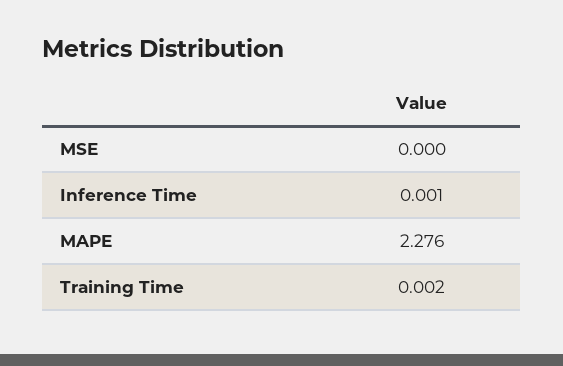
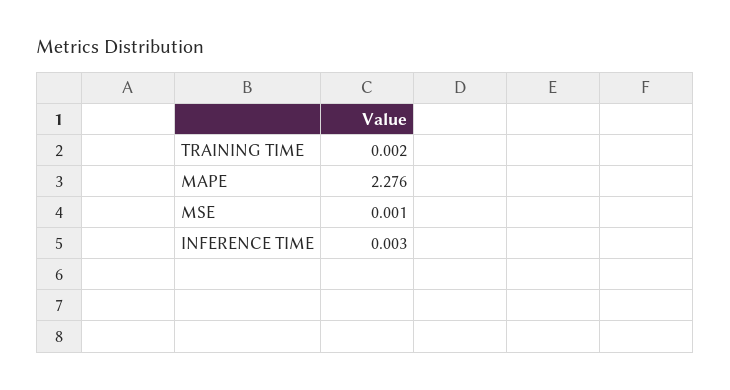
  {
-   "MSE": 0,
+   "MSE": 0.001,
-   "Inference Time": 0.001,
+   "Inference Time": 0.003,
    "MAPE": 2.276,
    "Training Time": 0.002
  }

